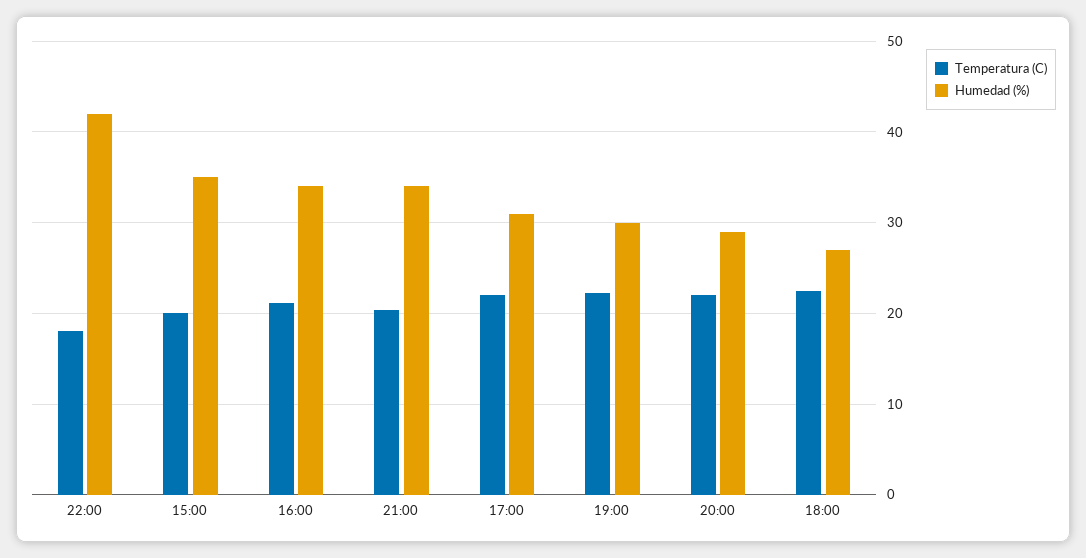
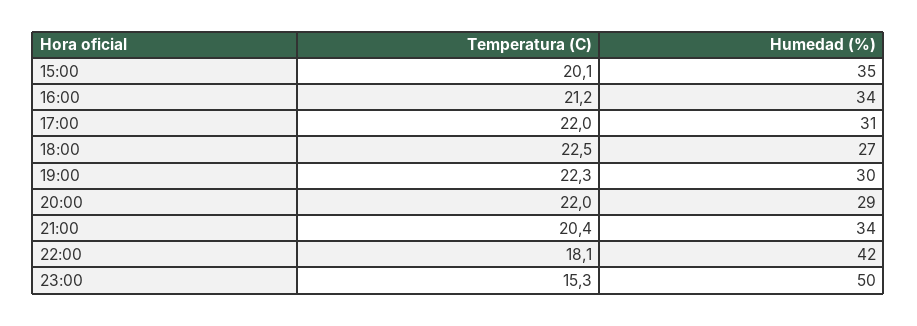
  {
    "Temperatura (C)": {
      "22:00": 18.1,
      "15:00": 20.1,
      "16:00": 21.2,
      "21:00": 20.4,
      "17:00": 22,
      "19:00": 22.3,
      "20:00": 22,
-     "18:00": 22.5
+     "18:00": 22.5,
+     "23:00": 15.3
    },
    "Humedad (%)": {
      "22:00": 42,
      "15:00": 35,
      "16:00": 34,
      "21:00": 34,
      "17:00": 31,
      "19:00": 30,
      "20:00": 29,
-     "18:00": 27
+     "18:00": 27,
+     "23:00": 50
    }
  }

